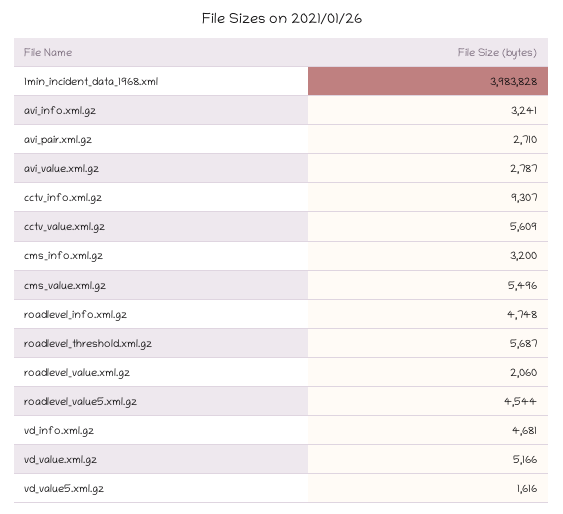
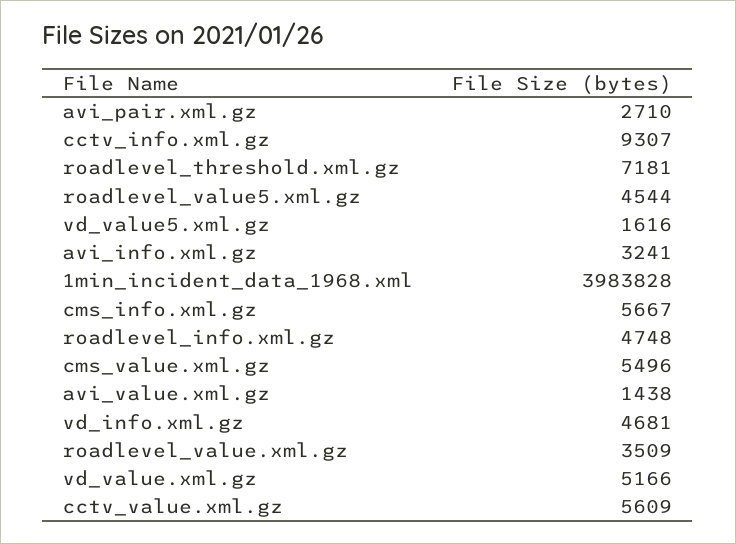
  {
    "1min_incident_data_1968.xml": 3983828,
    "avi_info.xml.gz": 3241,
    "avi_pair.xml.gz": 2710,
-   "avi_value.xml.gz": 2787,
+   "avi_value.xml.gz": 1438,
    "cctv_info.xml.gz": 9307,
    "cctv_value.xml.gz": 5609,
-   "cms_info.xml.gz": 3200,
+   "cms_info.xml.gz": 5667,
    "cms_value.xml.gz": 5496,
    "roadlevel_info.xml.gz": 4748,
-   "roadlevel_threshold.xml.gz": 5687,
+   "roadlevel_threshold.xml.gz": 7181,
-   "roadlevel_value.xml.gz": 2060,
+   "roadlevel_value.xml.gz": 3509,
    "roadlevel_value5.xml.gz": 4544,
    "vd_info.xml.gz": 4681,
    "vd_value.xml.gz": 5166,
    "vd_value5.xml.gz": 1616
  }

